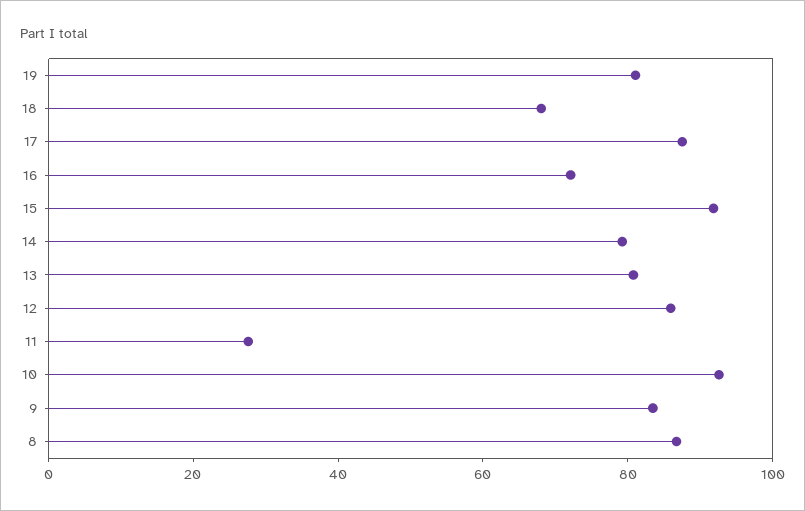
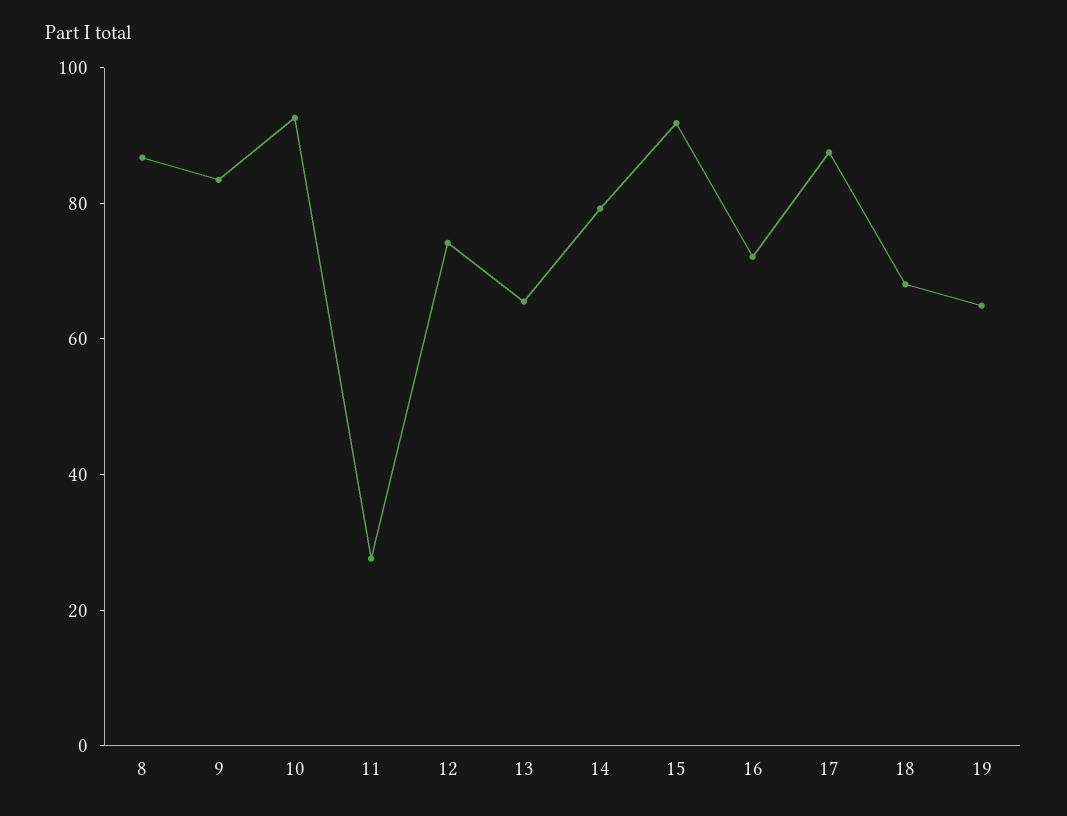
  {
-   "19": 80,
+   "19": 65,
    "18": 70,
    "17": 90,
    "16": 70,
    "15": 90,
    "14": 80,
-   "13": 80,
+   "13": 65,
-   "12": 85,
+   "12": 75,
    "11": 30,
    "10": 95,
    "9": 85,
    "8": 85
  }

